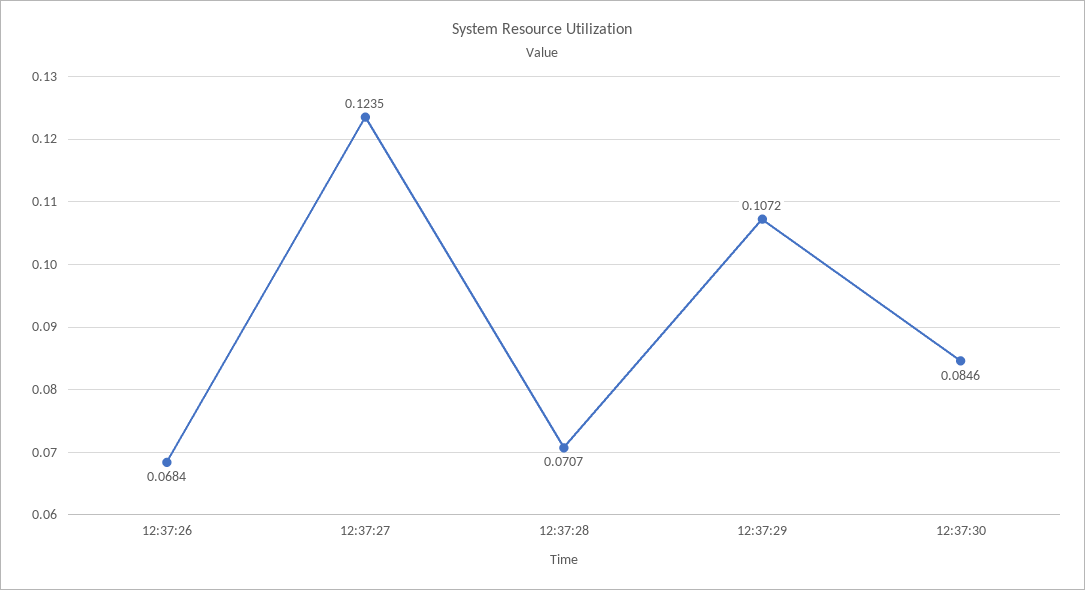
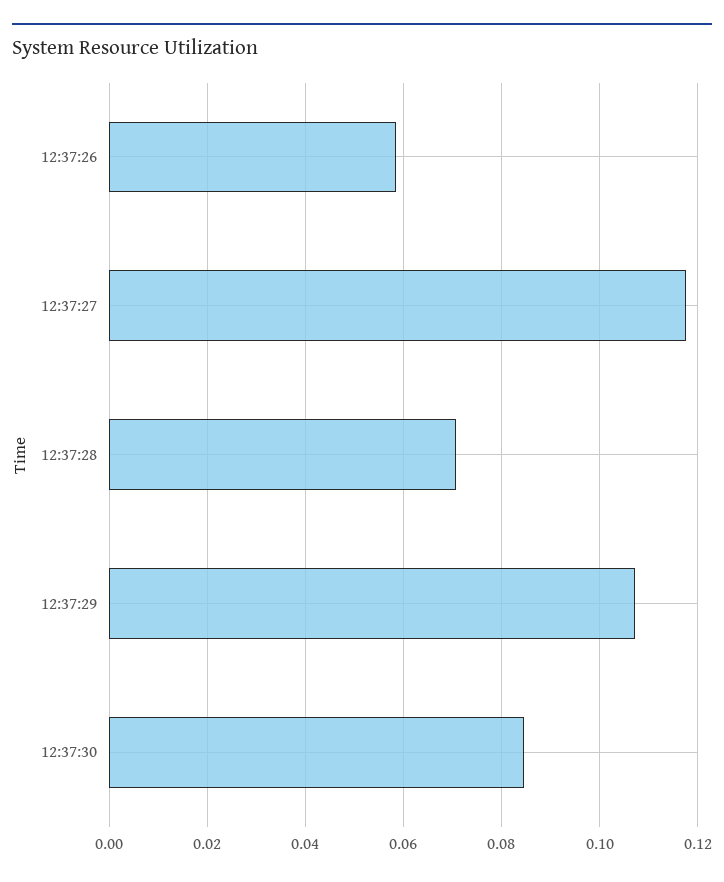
  {
-   "12:37:26": 0.0684,
+   "12:37:26": 0.058,
-   "12:37:27": 0.1235,
+   "12:37:27": 0.118,
    "12:37:28": 0.0707,
    "12:37:29": 0.1072,
    "12:37:30": 0.0846
  }

